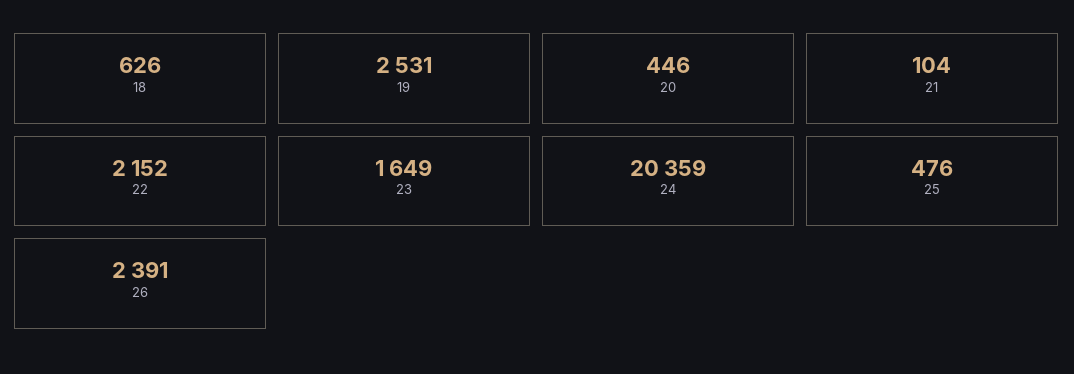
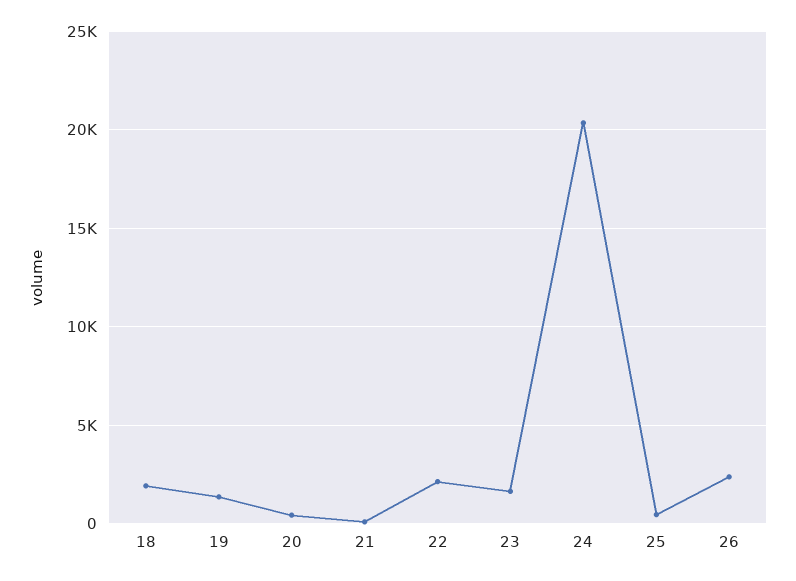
  {
-   "18": 626,
+   "18": 2000,
-   "19": 2531,
+   "19": 1500,
    "20": 446,
    "21": 104,
    "22": 2152,
    "23": 1649,
    "24": 20359,
    "25": 476,
    "26": 2391
  }

